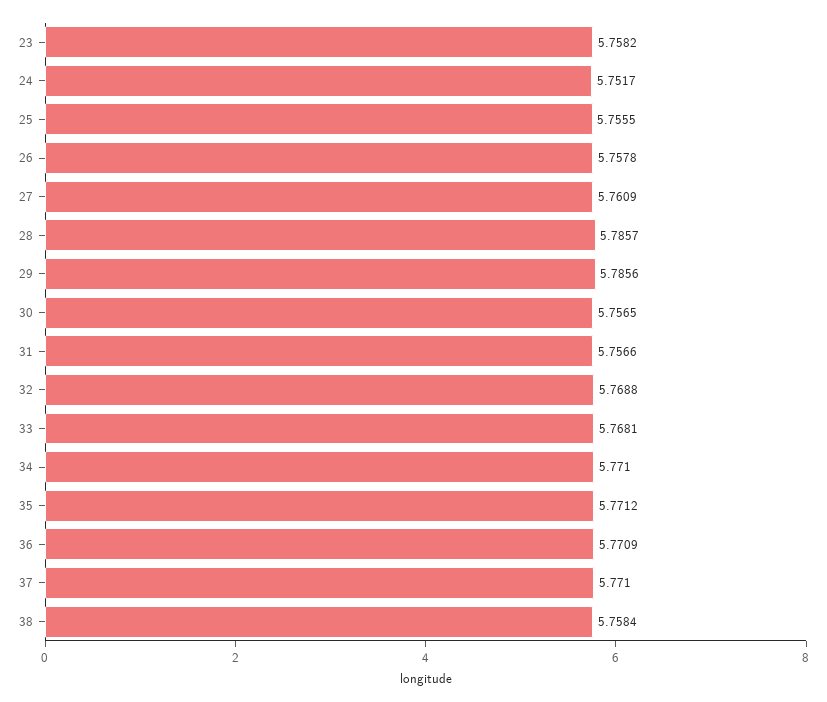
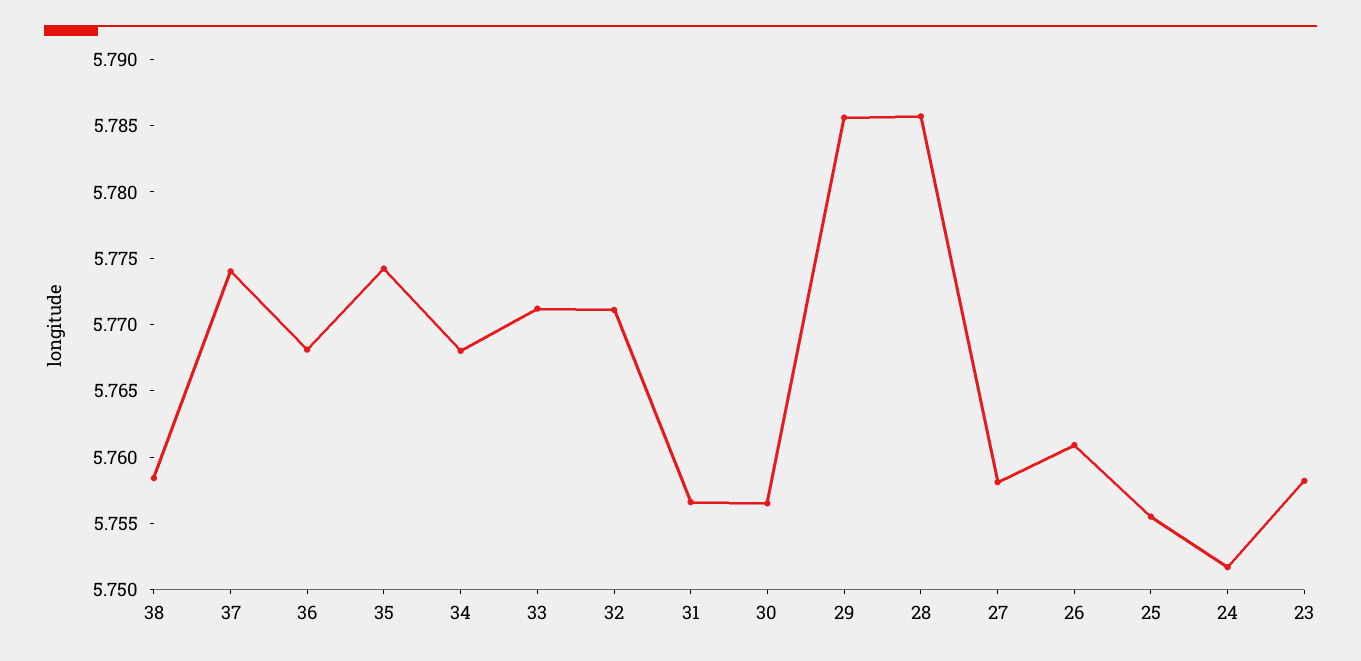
  {
    "23": 5.7582,
    "24": 5.7517,
    "25": 5.7555,
-   "26": 5.7578,
+   "26": 5.761,
-   "27": 5.7609,
+   "27": 5.758,
    "28": 5.7857,
    "29": 5.7856,
    "30": 5.7565,
    "31": 5.7566,
-   "32": 5.7688,
+   "32": 5.771,
-   "33": 5.7681,
+   "33": 5.771,
-   "34": 5.771,
+   "34": 5.768,
-   "35": 5.7712,
+   "35": 5.774,
-   "36": 5.7709,
+   "36": 5.768,
-   "37": 5.771,
+   "37": 5.774,
    "38": 5.7584
  }

